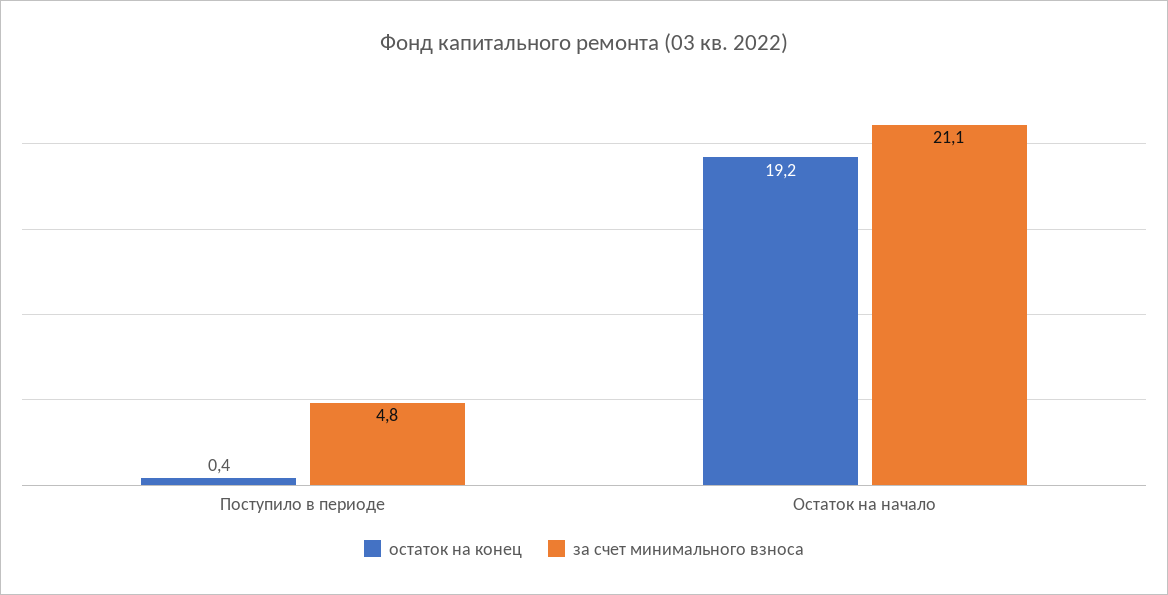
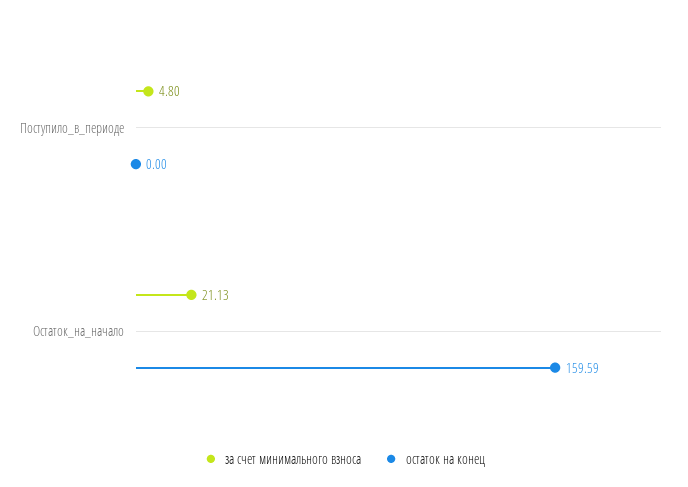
  {
    "остаток на конец": {
-     "Поступило в периоде": 0.4,
+     "Поступило в периоде": 0,
-     "Остаток на начало": 19.2
+     "Остаток на начало": 159.59
    },
    "за счет минимального взноса": {
      "Поступило в периоде": 4.8,
      "Остаток на начало": 21.13
    }
  }

